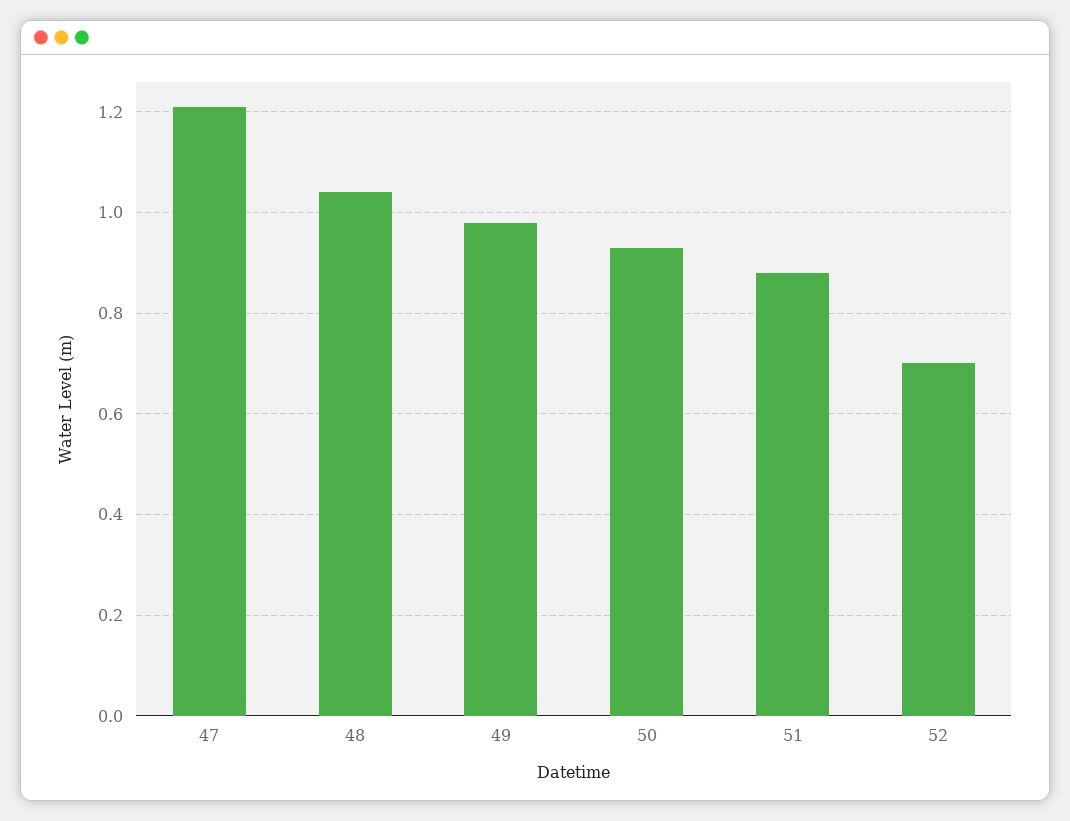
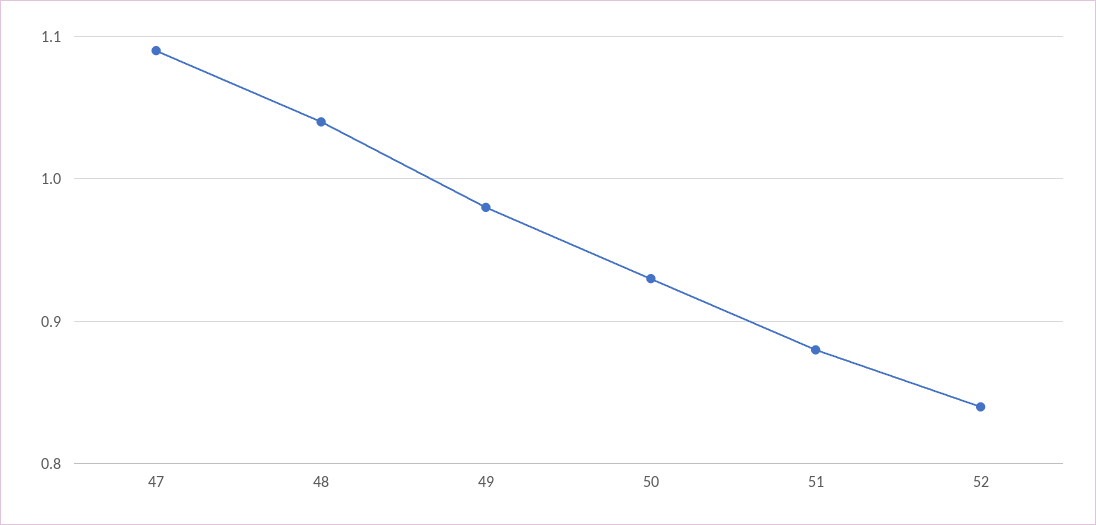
  {
-   "47": 1.2,
+   "47": 1.09,
    "48": 1.04,
    "49": 0.98,
    "50": 0.93,
    "51": 0.88,
-   "52": 0.7
+   "52": 0.84
  }

